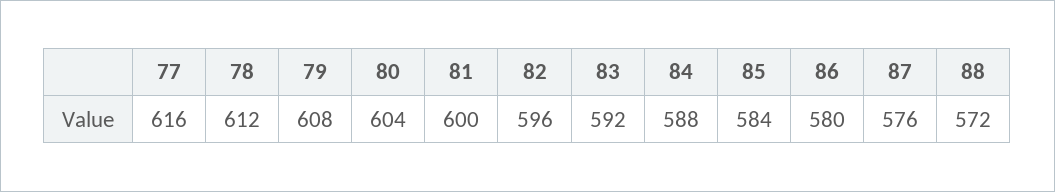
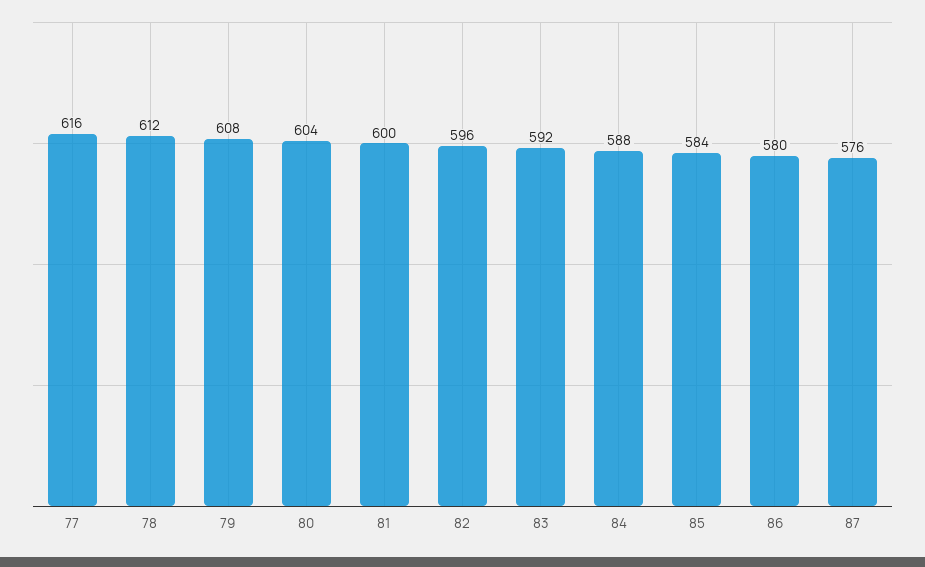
  {
    "77": 616,
    "78": 612,
    "79": 608,
    "80": 604,
    "81": 600,
    "82": 596,
    "83": 592,
    "84": 588,
    "85": 584,
    "86": 580,
-   "87": 576,
+   "87": 576
-   "88": 572
  }

